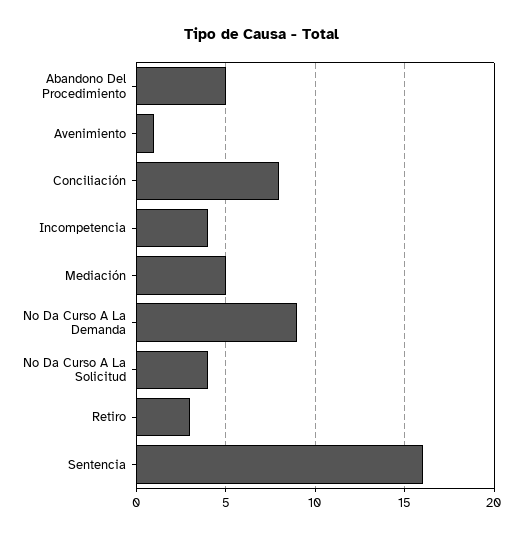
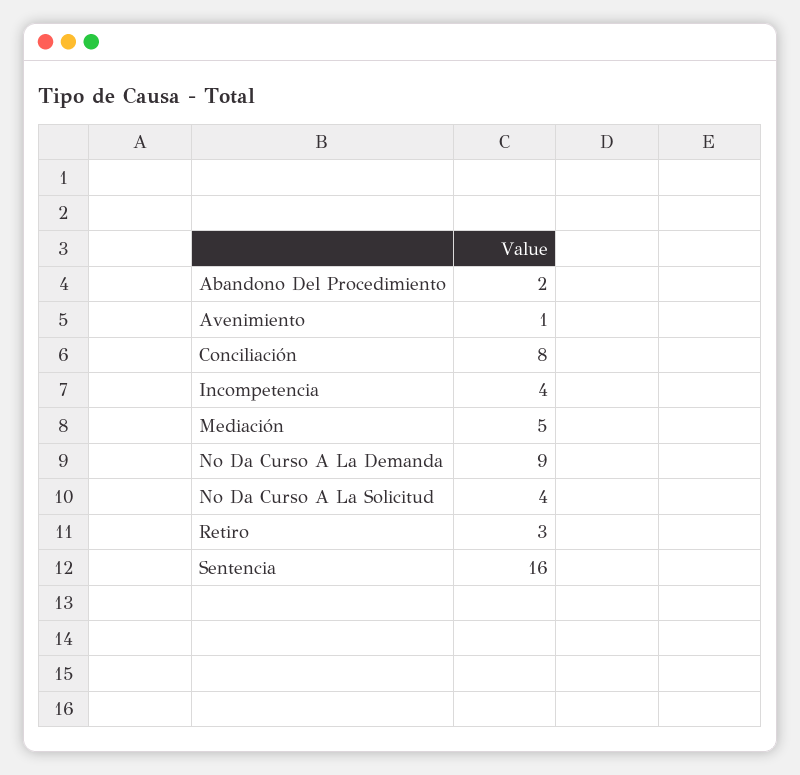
  {
-   "Abandono Del Procedimiento": 5,
+   "Abandono Del Procedimiento": 2,
    "Avenimiento": 1,
    "Conciliación": 8,
    "Incompetencia": 4,
    "Mediación": 5,
    "No Da Curso A La Demanda": 9,
    "No Da Curso A La Solicitud": 4,
    "Retiro": 3,
    "Sentencia": 16
  }

